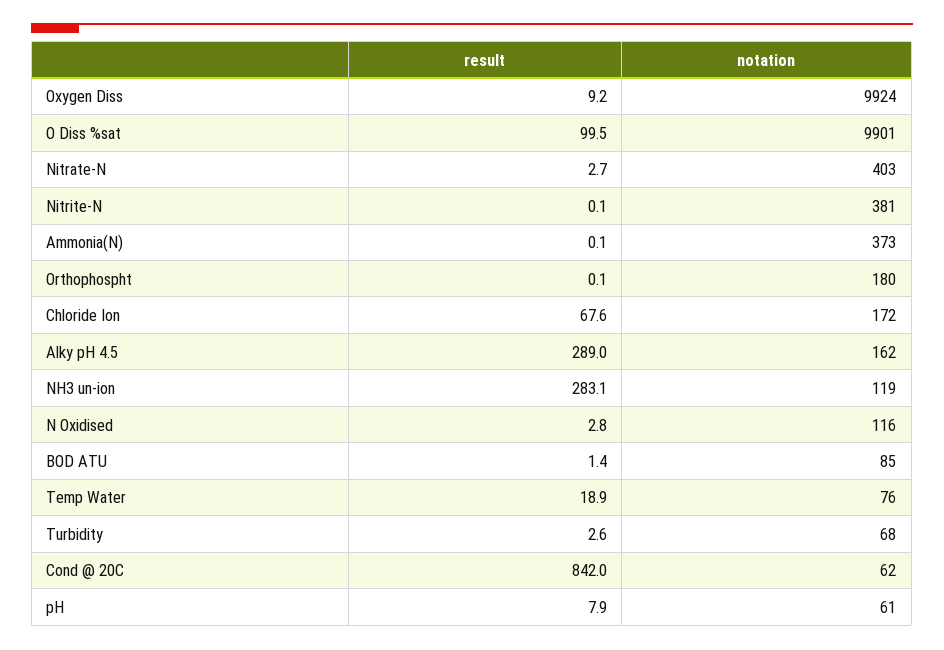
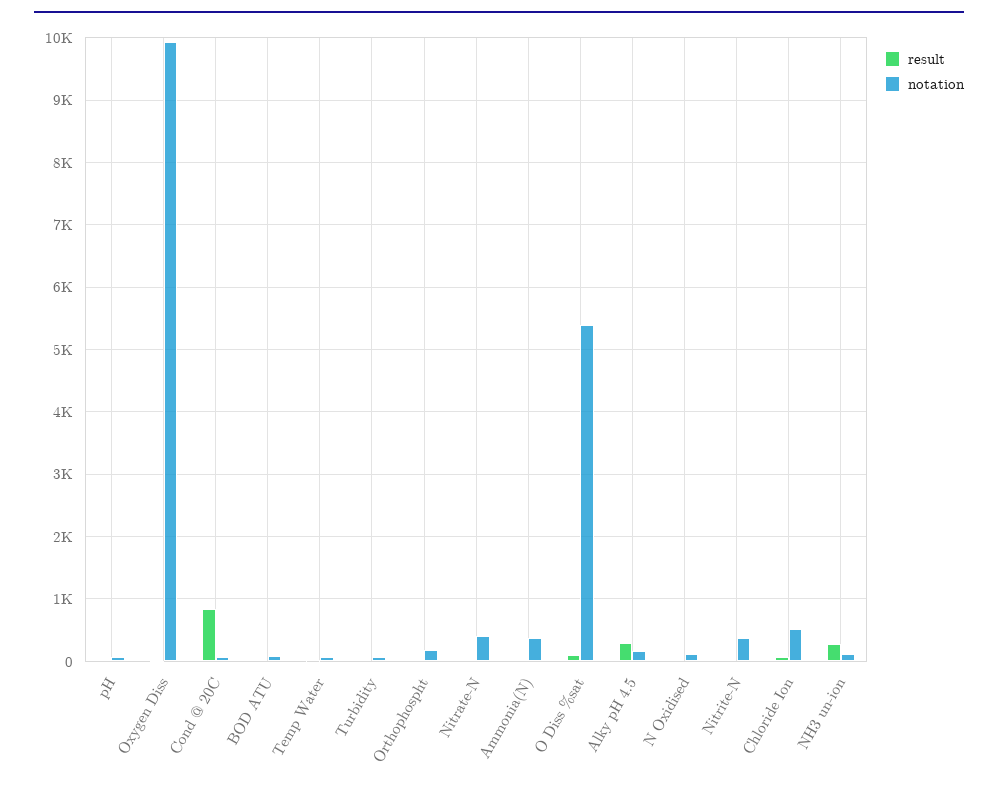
  {
    "result": {
      "Oxygen Diss": 9.2,
      "O Diss %sat": 99.5,
      "Nitrate-N": 2.7,
      "Nitrite-N": 0.1,
      "Ammonia(N)": 0.1,
      "Orthophospht": 0.1,
      "Chloride Ion": 67.6,
      "Alky pH 4.5": 289,
      "NH3 un-ion": 283.1,
      "N Oxidised": 2.8,
      "BOD ATU": 1.4,
      "Temp Water": 18.9,
      "Turbidity": 2.6,
      "Cond @ 20C": 842,
      "pH": 7.9
    },
    "notation": {
      "Oxygen Diss": 9924,
-     "O Diss %sat": 9901,
+     "O Diss %sat": 5400,
      "Nitrate-N": 403,
      "Nitrite-N": 381,
      "Ammonia(N)": 373,
      "Orthophospht": 180,
-     "Chloride Ion": 172,
+     "Chloride Ion": 500,
      "Alky pH 4.5": 162,
      "NH3 un-ion": 119,
      "N Oxidised": 116,
      "BOD ATU": 85,
      "Temp Water": 76,
      "Turbidity": 68,
      "Cond @ 20C": 62,
      "pH": 61
    }
  }

